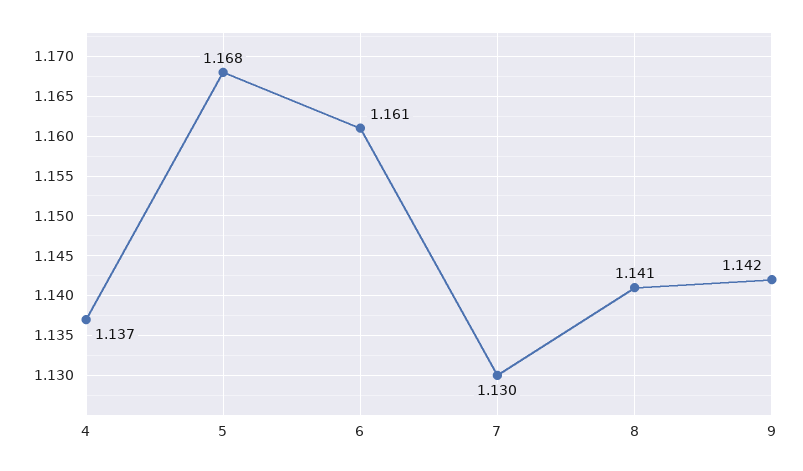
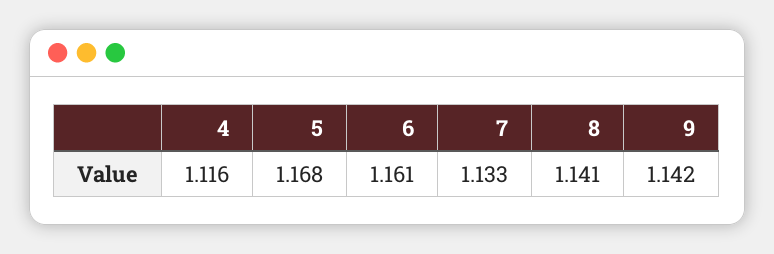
  {
-   "4": 1.137,
+   "4": 1.116,
    "5": 1.168,
    "6": 1.161,
-   "7": 1.13,
+   "7": 1.133,
    "8": 1.141,
    "9": 1.142
  }

